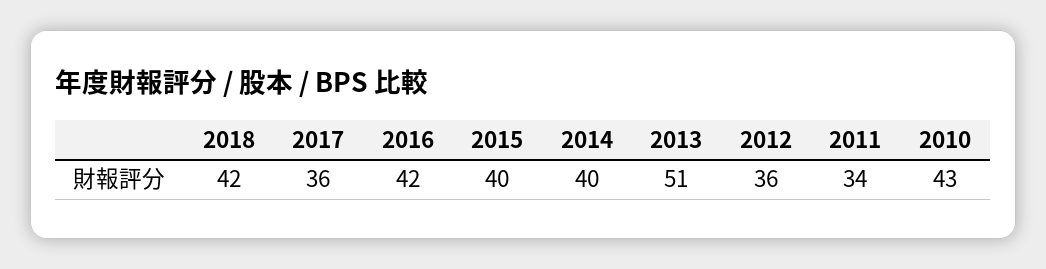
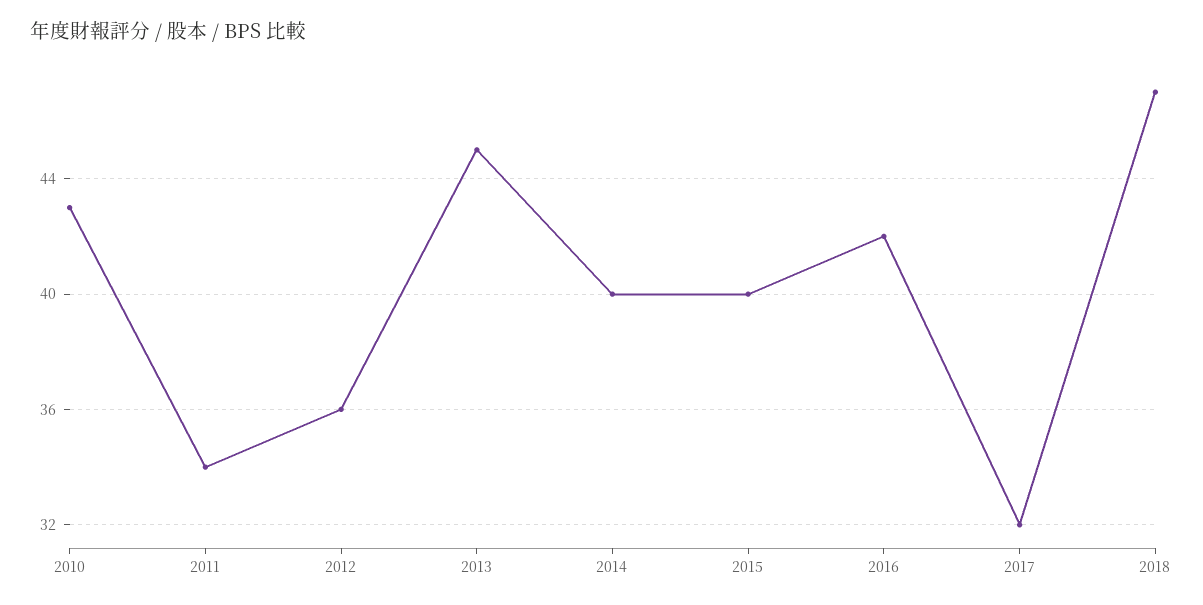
  {
-   "2018": 42,
+   "2018": 47,
-   "2017": 36,
+   "2017": 32,
    "2016": 42,
    "2015": 40,
    "2014": 40,
-   "2013": 51,
+   "2013": 45,
    "2012": 36,
    "2011": 34,
    "2010": 43
  }

